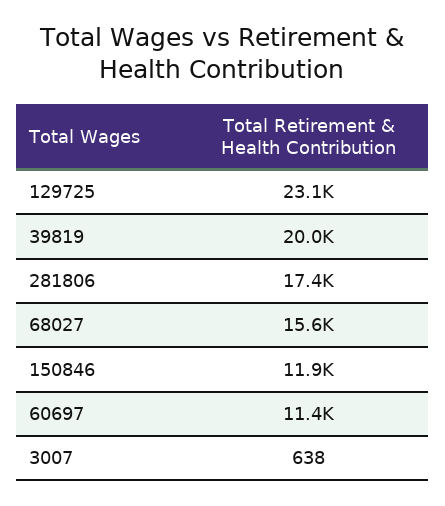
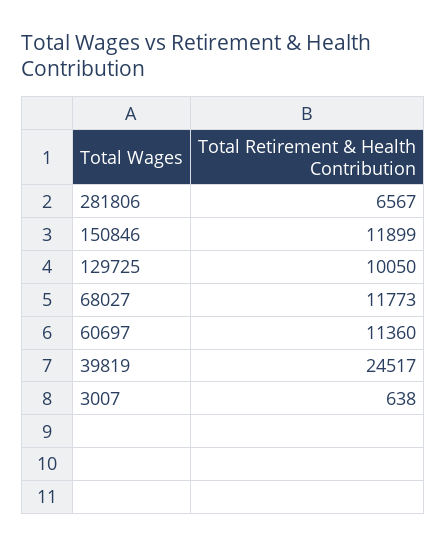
  {
-   "129725": 23100,
+   "129725": 10050,
-   "39819": 20000,
+   "39819": 24517,
-   "281806": 17400,
+   "281806": 6567,
-   "68027": 15600,
+   "68027": 11773,
    "150846": 11899,
    "60697": 11360,
    "3007": 638
  }

